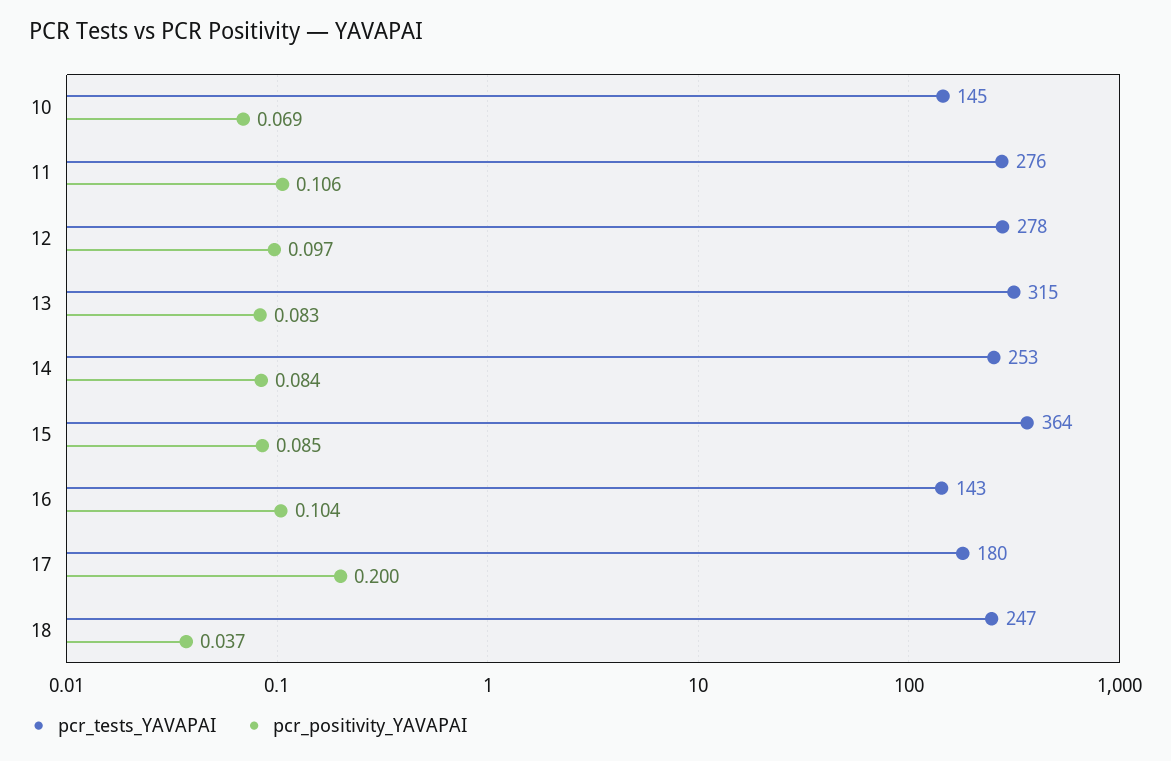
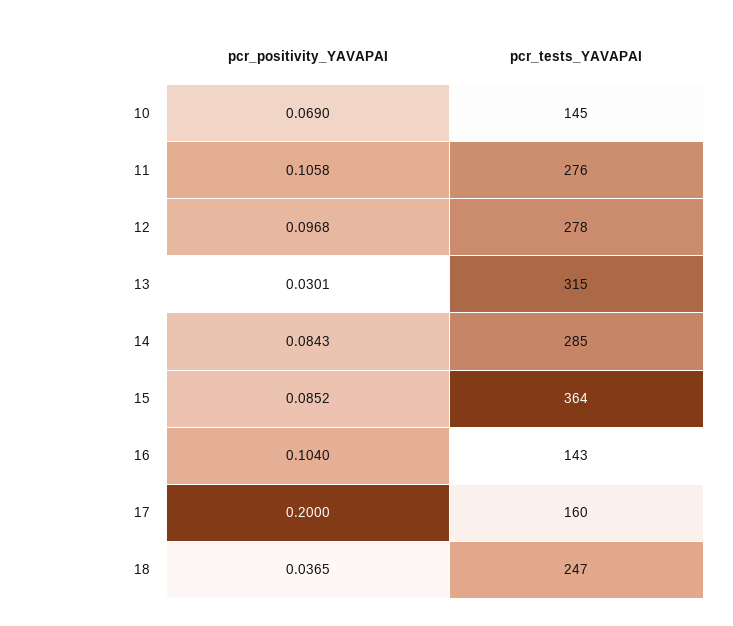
  {
    "pcr_tests_YAVAPAI": {
      "10": 145,
      "11": 276,
      "12": 278,
      "13": 315,
-     "14": 253,
+     "14": 285,
      "15": 364,
      "16": 143,
-     "17": 180,
+     "17": 160,
      "18": 247
    },
    "pcr_positivity_YAVAPAI": {
      "10": 0.069,
      "11": 0.1058,
      "12": 0.0968,
-     "13": 0.083,
+     "13": 0.0301,
      "14": 0.0843,
      "15": 0.0852,
      "16": 0.104,
      "17": 0.2,
      "18": 0.0365
    }
  }

